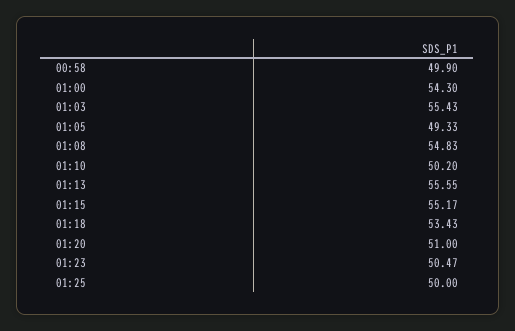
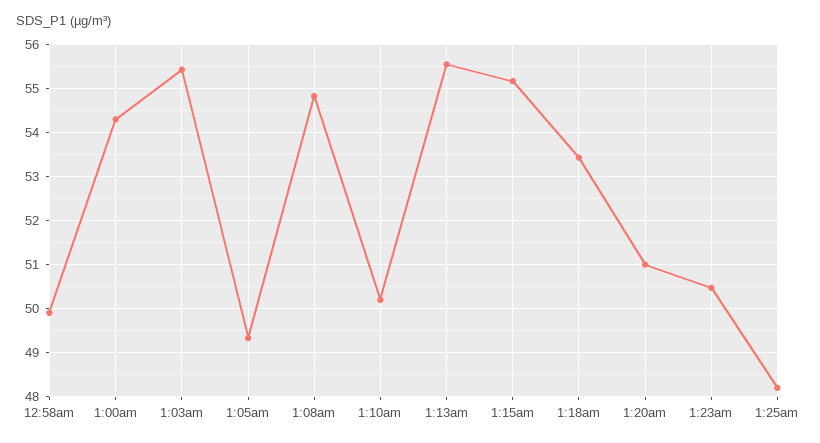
  {
    "00:58": 49.9,
    "01:00": 54.3,
    "01:03": 55.43,
    "01:05": 49.33,
    "01:08": 54.83,
    "01:10": 50.2,
    "01:13": 55.55,
    "01:15": 55.17,
    "01:18": 53.43,
    "01:20": 51,
    "01:23": 50.47,
-   "01:25": 50
+   "01:25": 48.2
  }

